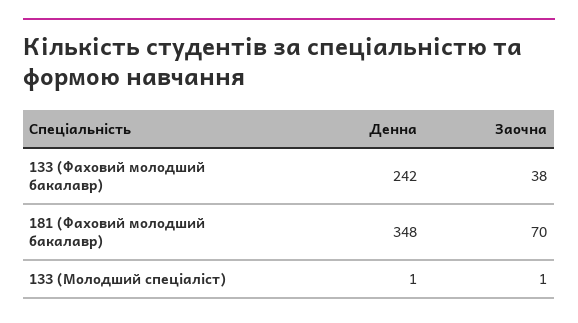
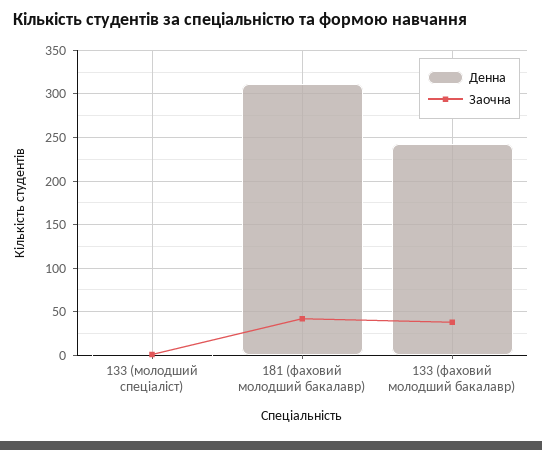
  {
    "Денна": {
      "133 (Фаховий молодший бакалавр)": 242,
-     "181 (Фаховий молодший бакалавр)": 348,
+     "181 (Фаховий молодший бакалавр)": 310,
      "133 (Молодший спеціаліст)": 1
    },
    "Заочна": {
      "133 (Фаховий молодший бакалавр)": 38,
-     "181 (Фаховий молодший бакалавр)": 70,
+     "181 (Фаховий молодший бакалавр)": 40,
      "133 (Молодший спеціаліст)": 1
    }
  }

